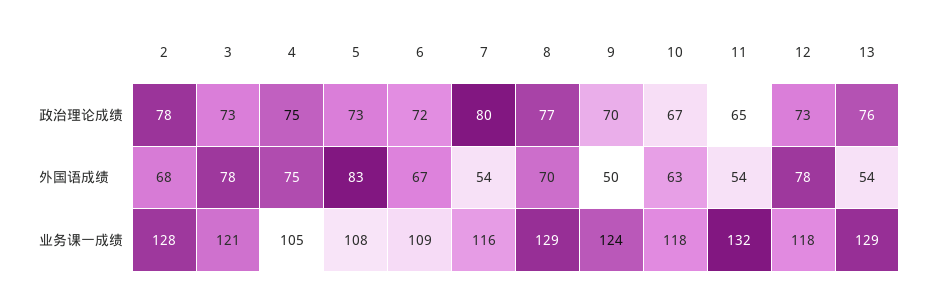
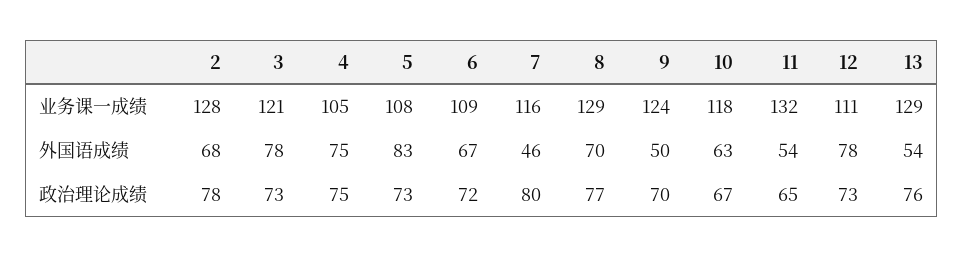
  {
    "2": {
      "政治理论成绩": 78,
      "外国语成绩": 68,
      "业务课一成绩": 128
    },
    "3": {
      "政治理论成绩": 73,
      "外国语成绩": 78,
      "业务课一成绩": 121
    },
    "4": {
      "政治理论成绩": 75,
      "外国语成绩": 75,
      "业务课一成绩": 105
    },
    "5": {
      "政治理论成绩": 73,
      "外国语成绩": 83,
      "业务课一成绩": 108
    },
    "6": {
      "政治理论成绩": 72,
      "外国语成绩": 67,
      "业务课一成绩": 109
    },
    "7": {
      "政治理论成绩": 80,
-     "外国语成绩": 54,
+     "外国语成绩": 46,
      "业务课一成绩": 116
    },
    "8": {
      "政治理论成绩": 77,
      "外国语成绩": 70,
      "业务课一成绩": 129
    },
    "9": {
      "政治理论成绩": 70,
      "外国语成绩": 50,
      "业务课一成绩": 124
    },
    "10": {
      "政治理论成绩": 67,
      "外国语成绩": 63,
      "业务课一成绩": 118
    },
    "11": {
      "政治理论成绩": 65,
      "外国语成绩": 54,
      "业务课一成绩": 132
    },
    "12": {
      "政治理论成绩": 73,
      "外国语成绩": 78,
-     "业务课一成绩": 118
+     "业务课一成绩": 111
    },
    "13": {
      "政治理论成绩": 76,
      "外国语成绩": 54,
      "业务课一成绩": 129
    }
  }

